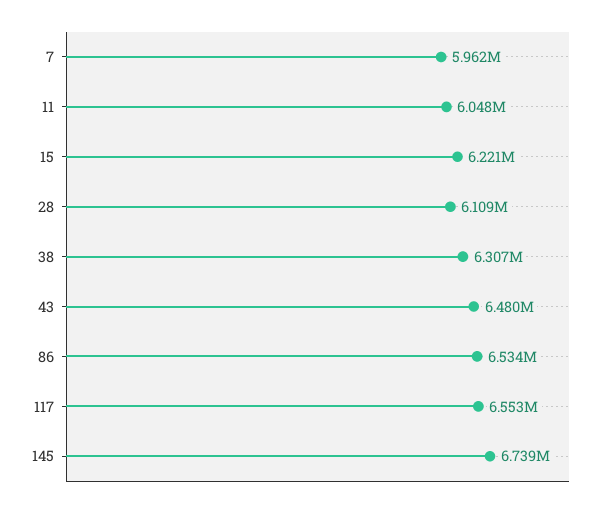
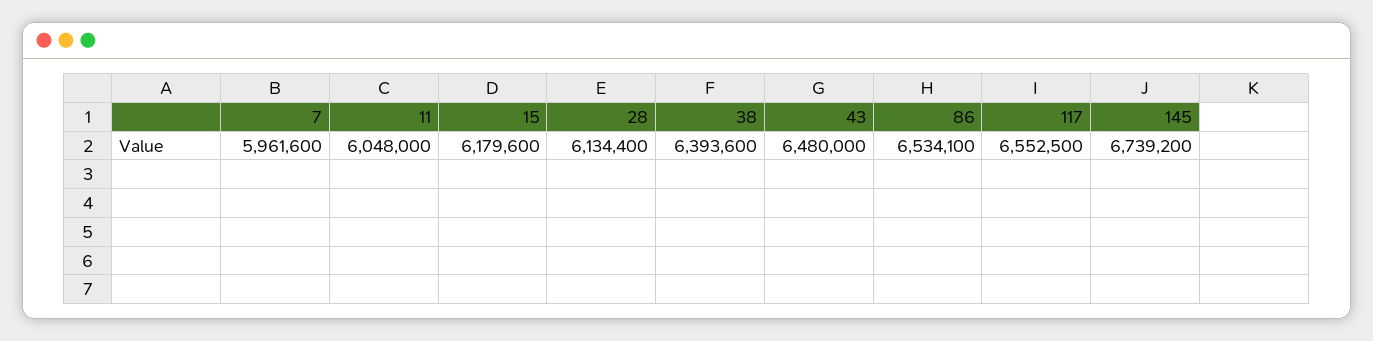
  {
    "7": 5961600,
    "11": 6048000,
-   "15": 6221000,
+   "15": 6179600,
-   "28": 6109000,
+   "28": 6134400,
-   "38": 6307000,
+   "38": 6393600,
    "43": 6480000,
    "86": 6534100,
    "117": 6552500,
    "145": 6739200
  }

